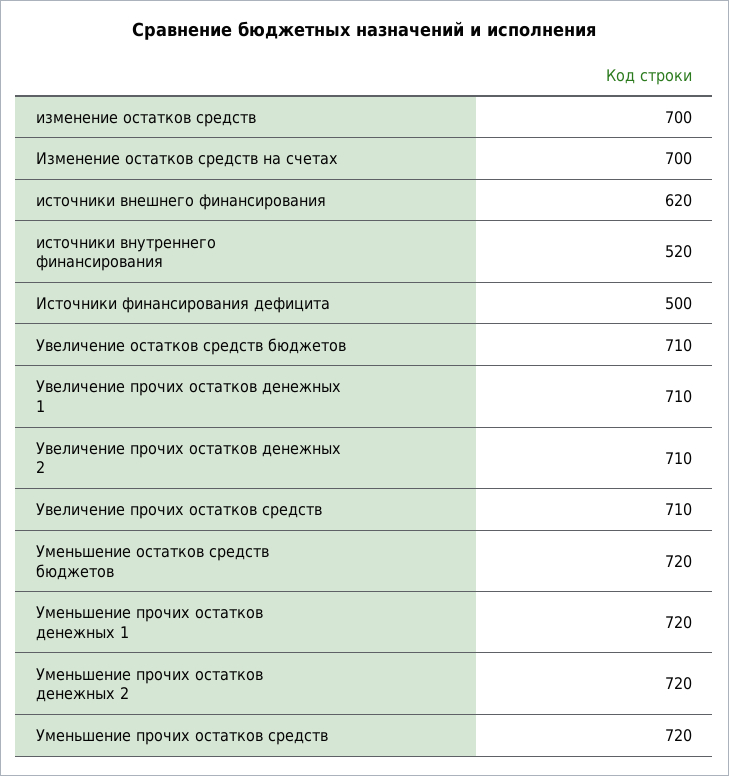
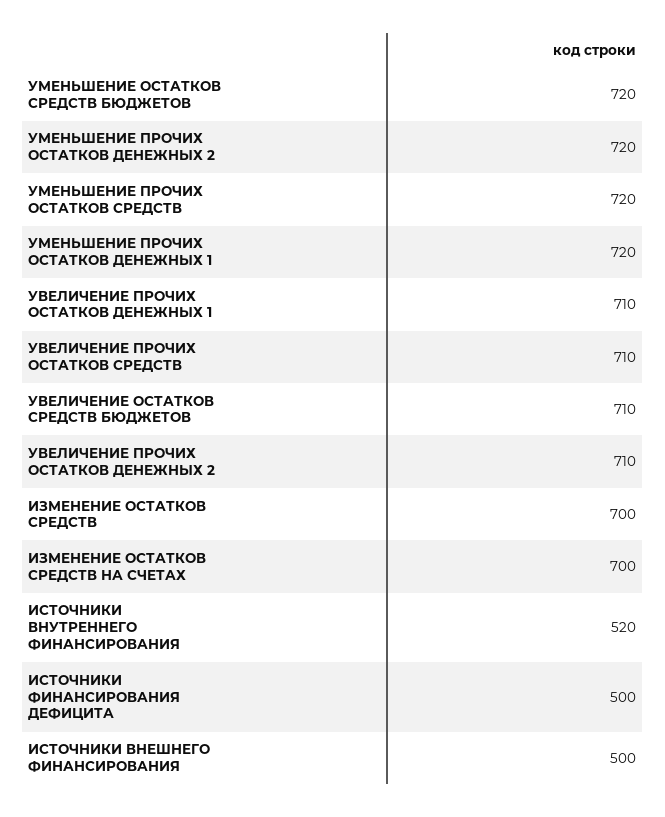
  {
    "изменение остатков средств": 700,
    "Изменение остатков средств на счетах": 700,
-   "источники внешнего финансирования": 620,
+   "источники внешнего финансирования": 500,
    "источники внутреннего финансирования": 520,
    "Источники финансирования дефицита": 500,
    "Увеличение остатков средств бюджетов": 710,
    "Увеличение прочих остатков денежных 1": 710,
    "Увеличение прочих остатков денежных 2": 710,
    "Увеличение прочих остатков средств": 710,
    "Уменьшение остатков средств бюджетов": 720,
    "Уменьшение прочих остатков денежных 1": 720,
    "Уменьшение прочих остатков денежных 2": 720,
    "Уменьшение прочих остатков средств": 720
  }

